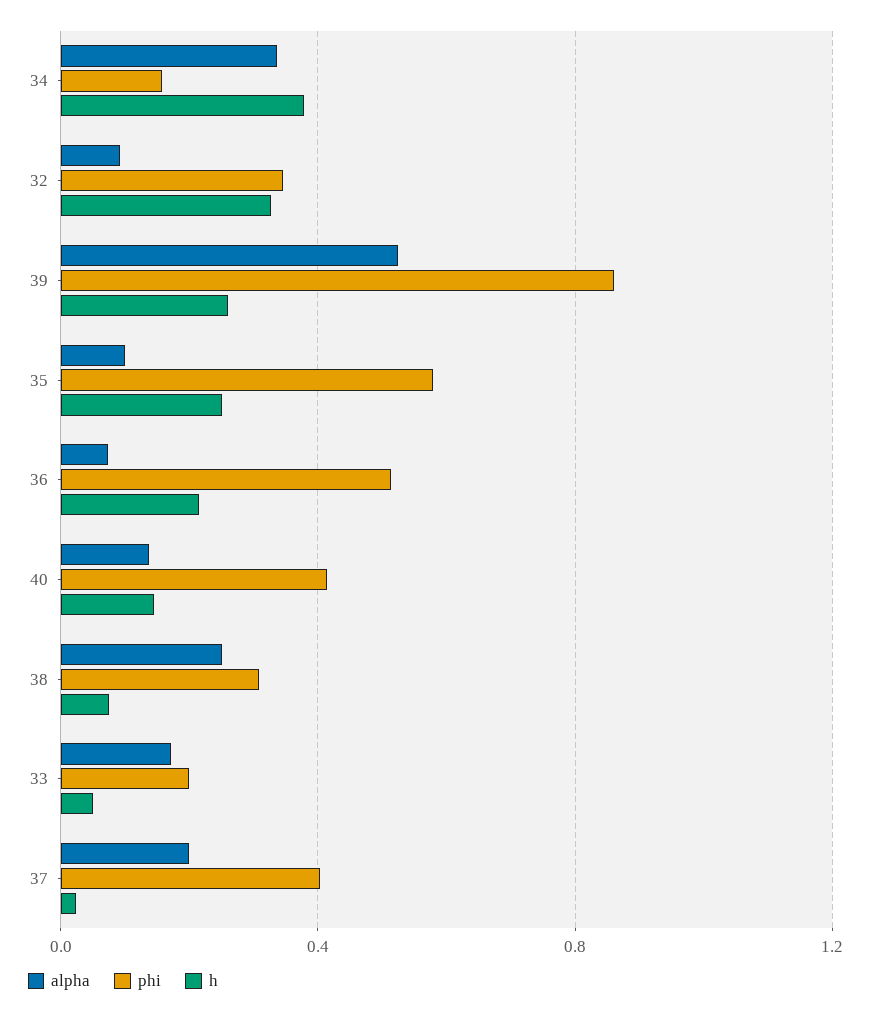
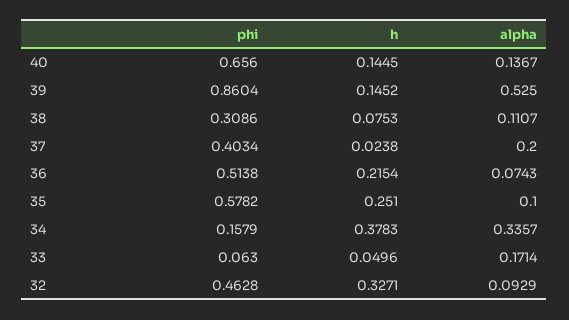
  {
    "alpha": {
      "34": 0.3357,
      "32": 0.0929,
      "39": 0.525,
      "35": 0.1,
      "36": 0.0743,
      "40": 0.1367,
-     "38": 0.25,
+     "38": 0.1107,
      "33": 0.1714,
      "37": 0.2
    },
    "phi": {
      "34": 0.1579,
-     "32": 0.35,
+     "32": 0.4628,
      "39": 0.8604,
      "35": 0.5782,
      "36": 0.5138,
-     "40": 0.4,
+     "40": 0.656,
      "38": 0.3086,
-     "33": 0.2,
+     "33": 0.063,
      "37": 0.4034
    },
    "h": {
      "34": 0.3783,
      "32": 0.3271,
-     "39": 0.25,
+     "39": 0.1452,
      "35": 0.251,
      "36": 0.2154,
      "40": 0.1445,
      "38": 0.0753,
      "33": 0.0496,
      "37": 0.0238
    }
  }

